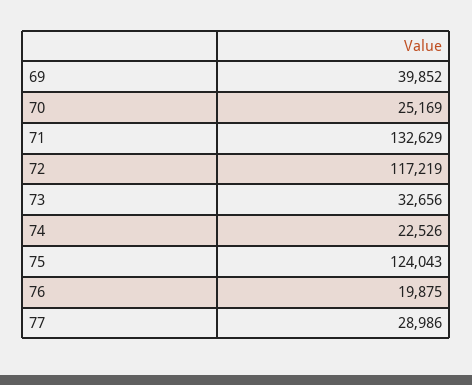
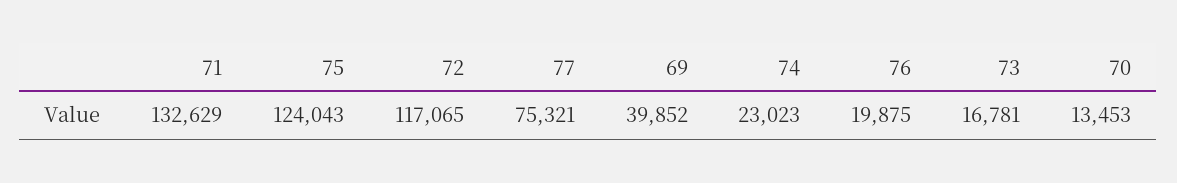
  {
    "69": 39852,
-   "70": 25169,
+   "70": 13453,
    "71": 132629,
-   "72": 117219,
+   "72": 117065,
-   "73": 32656,
+   "73": 16781,
-   "74": 22526,
+   "74": 23023,
    "75": 124043,
    "76": 19875,
-   "77": 28986
+   "77": 75321
  }

